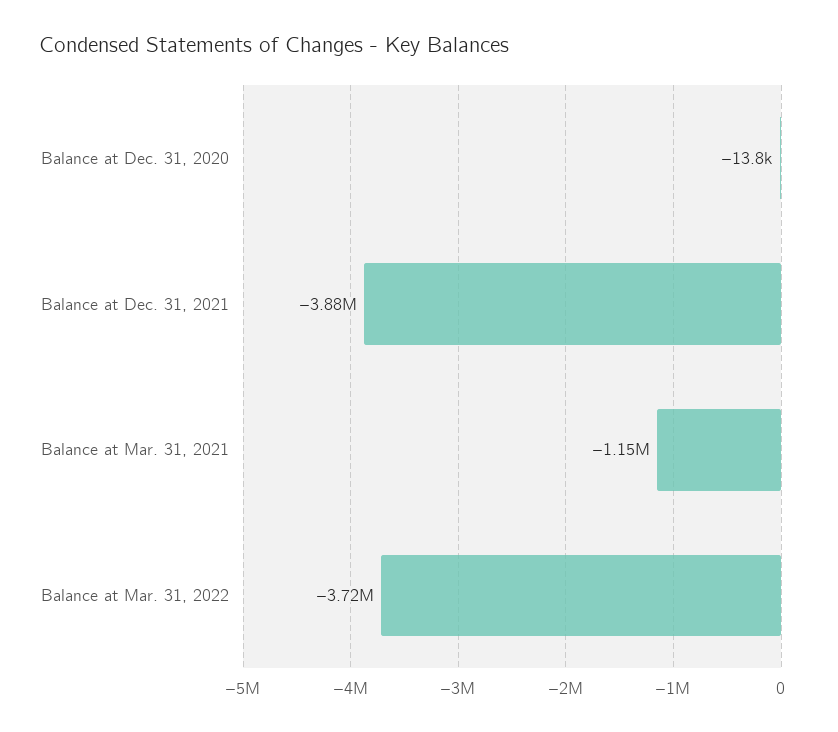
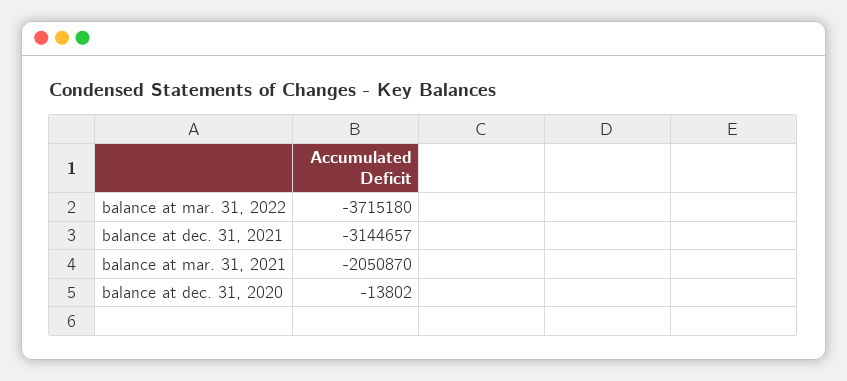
  {
    "Balance at Dec. 31, 2020": -13802,
-   "Balance at Dec. 31, 2021": -3880000,
+   "Balance at Dec. 31, 2021": -3144657,
-   "Balance at Mar. 31, 2021": -1150000,
+   "Balance at Mar. 31, 2021": -2050870,
    "Balance at Mar. 31, 2022": -3715180
  }

